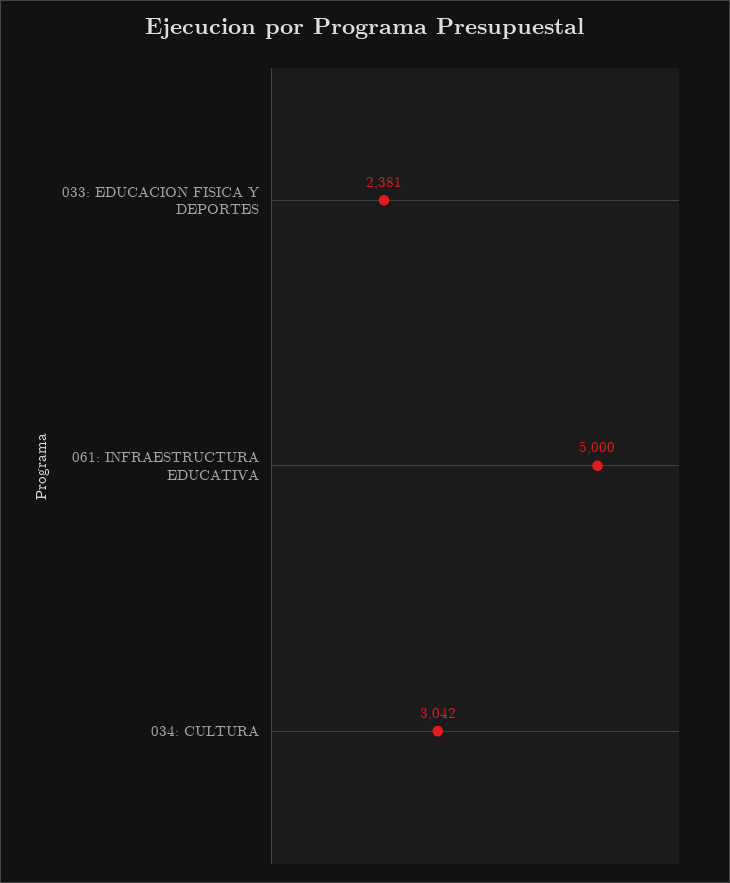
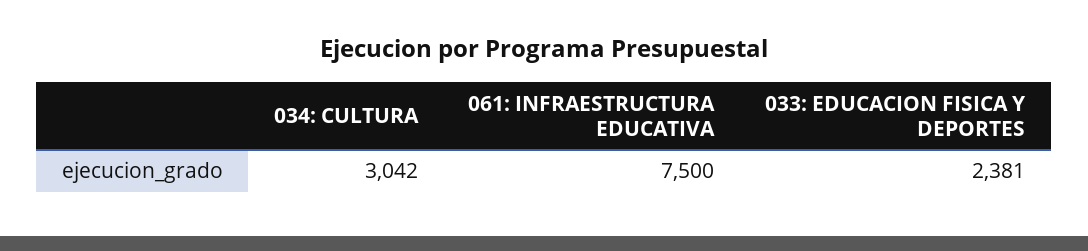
  {
    "033: EDUCACION FISICA Y DEPORTES": 2381,
-   "061: INFRAESTRUCTURA EDUCATIVA": 5000,
+   "061: INFRAESTRUCTURA EDUCATIVA": 7500,
    "034: CULTURA": 3042
  }

